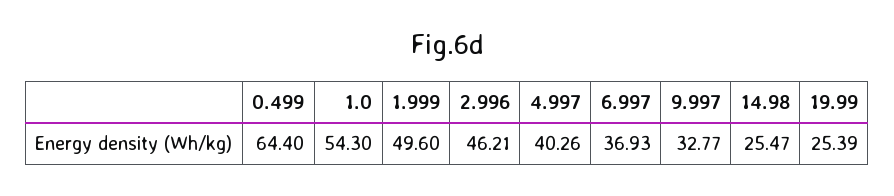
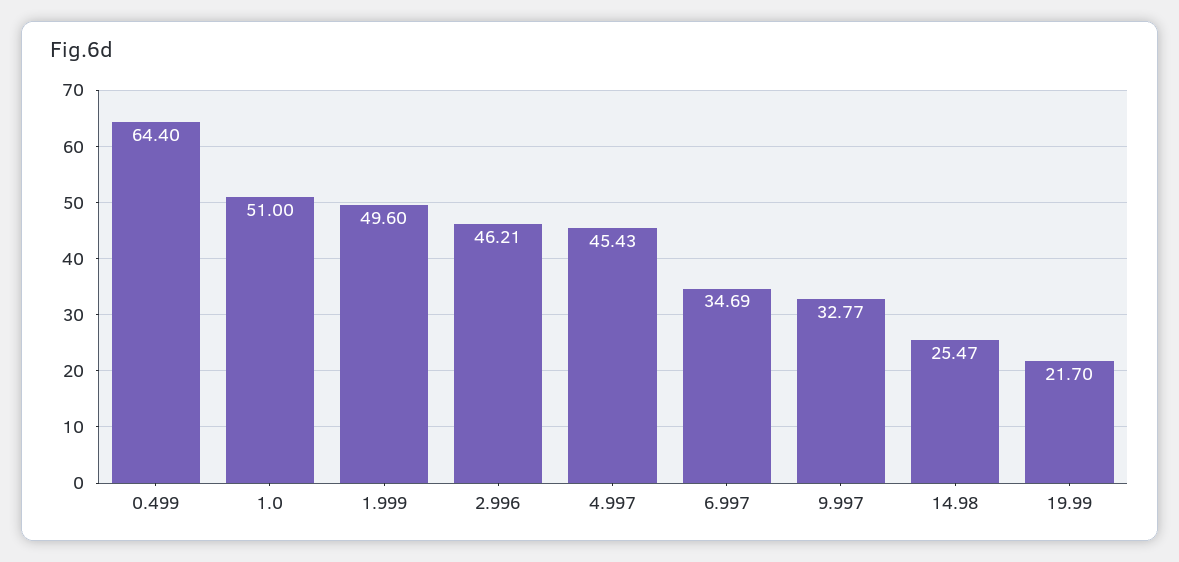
  {
    "0.499": 64.4,
-   "1.0": 54.3,
+   "1.0": 51,
    "1.999": 49.6,
    "2.996": 46.21,
-   "4.997": 40.26,
+   "4.997": 45.43,
-   "6.997": 36.93,
+   "6.997": 34.69,
    "9.997": 32.77,
    "14.98": 25.47,
-   "19.99": 25.39
+   "19.99": 21.7
  }

